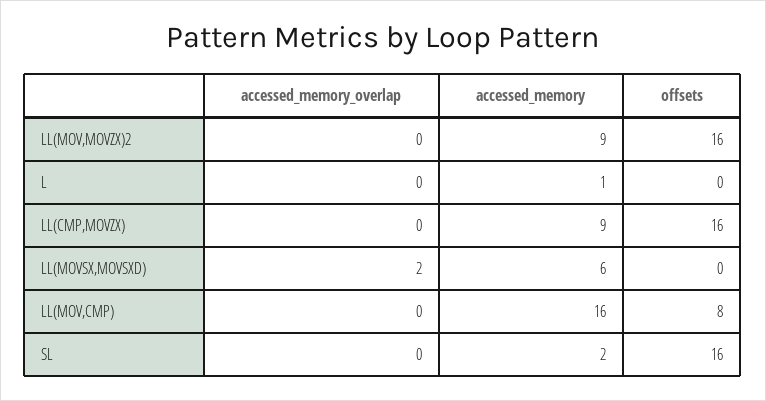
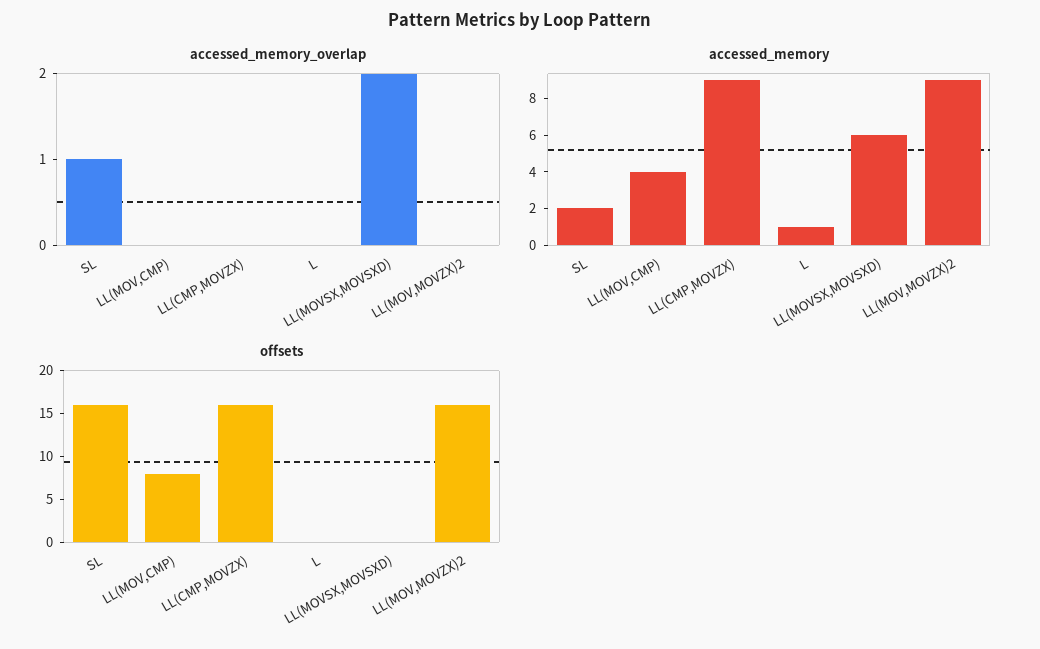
  {
    "accessed_memory_overlap": {
      "LL(MOV,MOVZX)2": 0,
      "L": 0,
      "LL(CMP,MOVZX)": 0,
      "LL(MOVSX,MOVSXD)": 2,
      "LL(MOV,CMP)": 0,
-     "SL": 0
+     "SL": 1
    },
    "accessed_memory": {
      "LL(MOV,MOVZX)2": 9,
      "L": 1,
      "LL(CMP,MOVZX)": 9,
      "LL(MOVSX,MOVSXD)": 6,
-     "LL(MOV,CMP)": 16,
+     "LL(MOV,CMP)": 4,
      "SL": 2
    },
    "offsets": {
      "LL(MOV,MOVZX)2": 16,
      "L": 0,
      "LL(CMP,MOVZX)": 16,
      "LL(MOVSX,MOVSXD)": 0,
      "LL(MOV,CMP)": 8,
      "SL": 16
    }
  }

